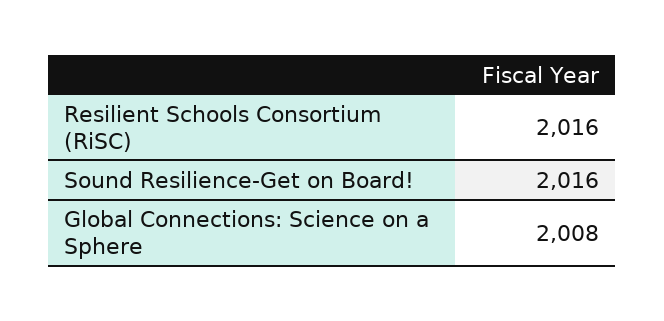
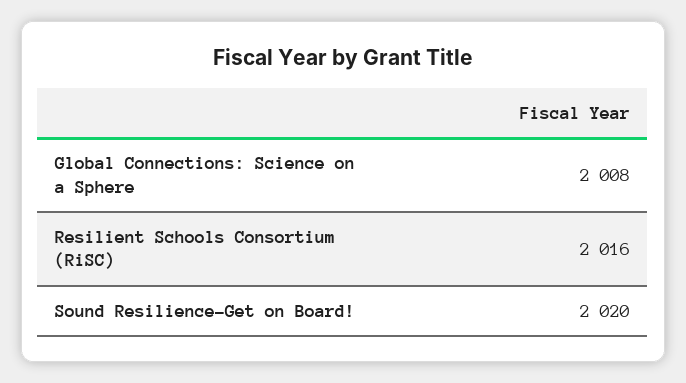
  {
    "Resilient Schools Consortium (RiSC)": 2016,
-   "Sound Resilience-Get on Board!": 2016,
+   "Sound Resilience-Get on Board!": 2020,
    "Global Connections: Science on a Sphere": 2008
  }

